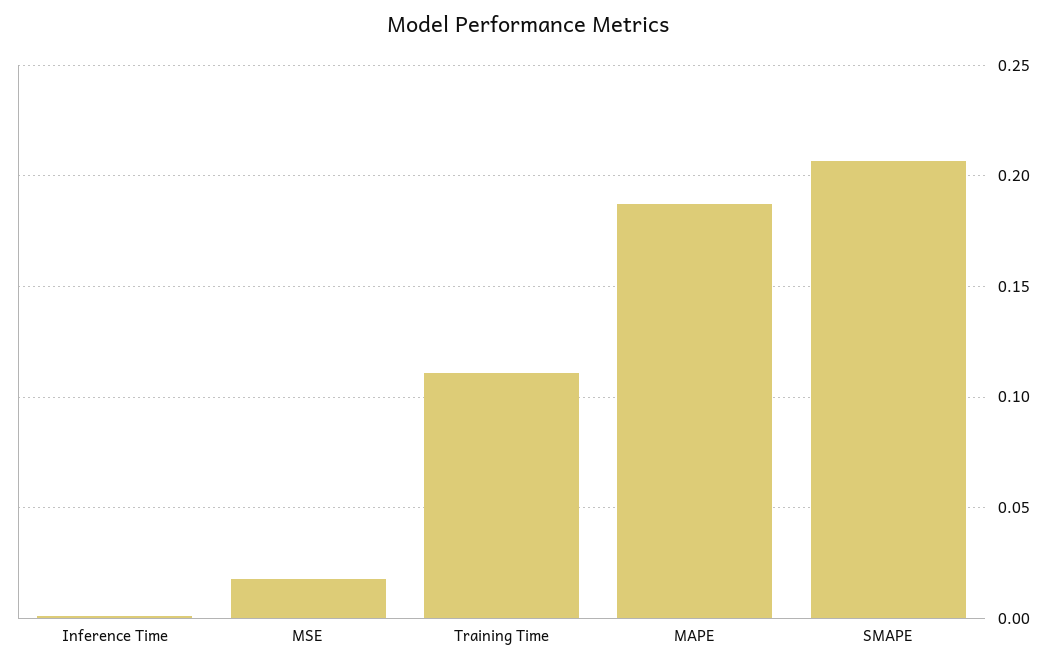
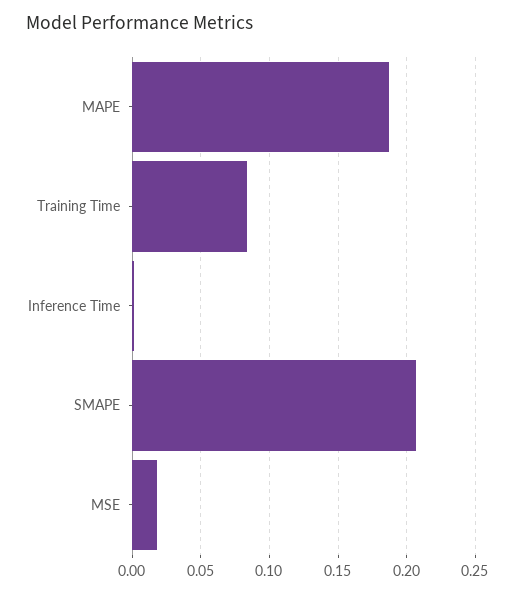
  {
    "Inference Time": 0,
    "MSE": 0.02,
-   "Training Time": 0.11,
+   "Training Time": 0.085,
    "MAPE": 0.19,
    "SMAPE": 0.205
  }

